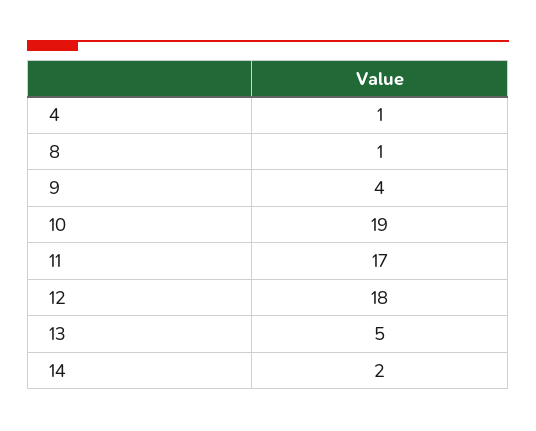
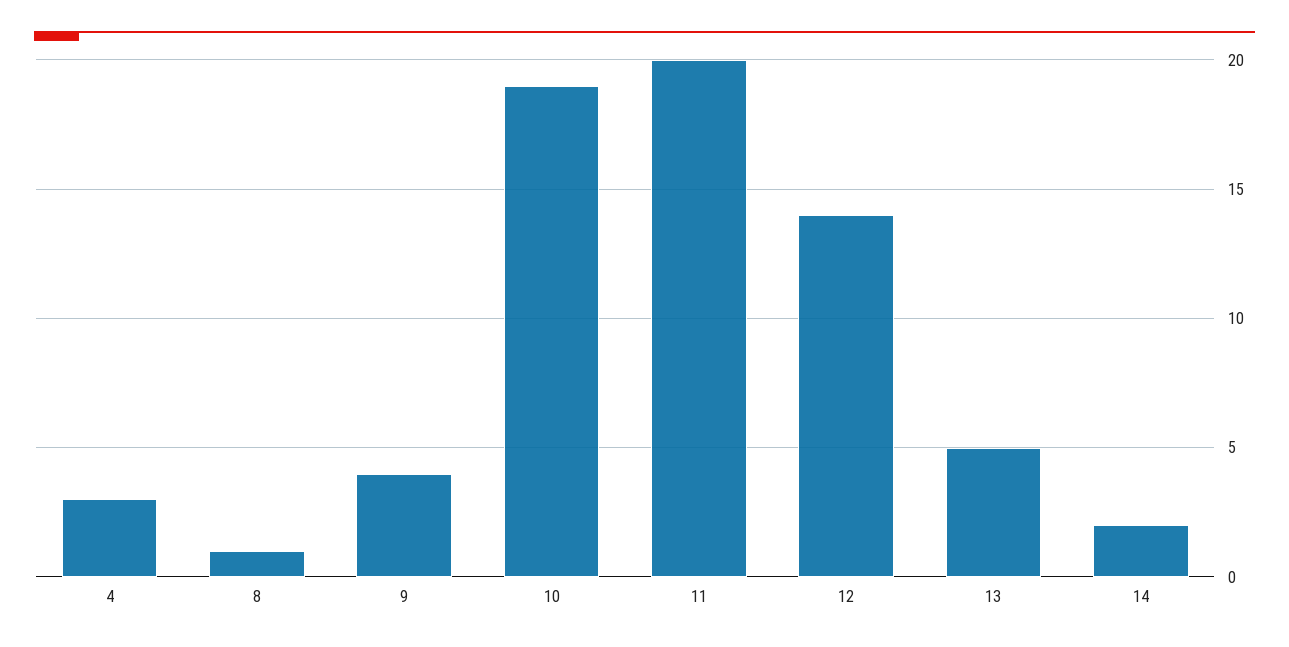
  {
-   "4": 1,
+   "4": 3,
    "8": 1,
    "9": 4,
    "10": 19,
-   "11": 17,
+   "11": 20,
-   "12": 18,
+   "12": 14,
    "13": 5,
    "14": 2
  }

